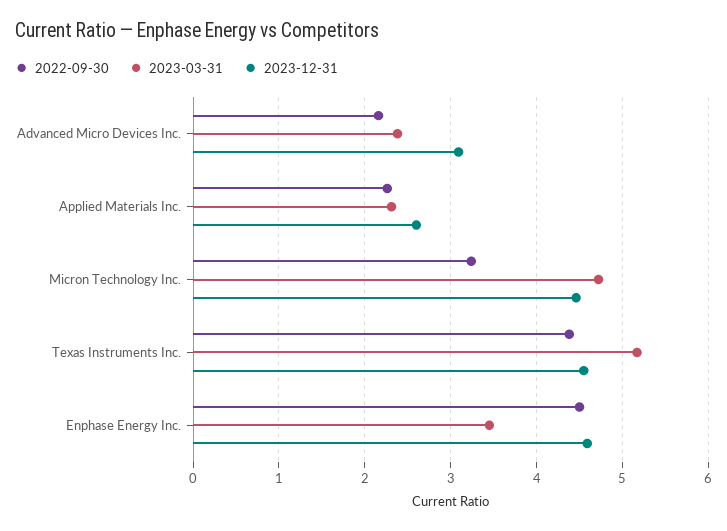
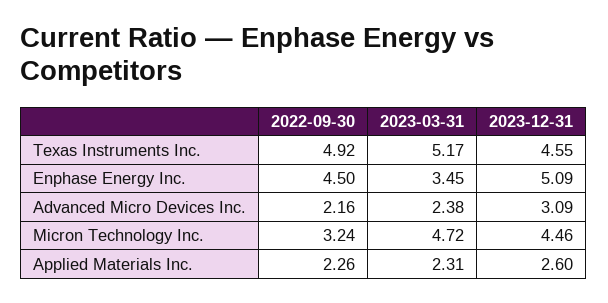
  {
    "2022-09-30": {
      "Advanced Micro Devices Inc.": 2.16,
      "Applied Materials Inc.": 2.26,
      "Micron Technology Inc.": 3.24,
-     "Texas Instruments Inc.": 4.4,
+     "Texas Instruments Inc.": 4.92,
      "Enphase Energy Inc.": 4.5
    },
    "2023-03-31": {
      "Advanced Micro Devices Inc.": 2.38,
      "Applied Materials Inc.": 2.31,
      "Micron Technology Inc.": 4.72,
      "Texas Instruments Inc.": 5.17,
      "Enphase Energy Inc.": 3.45
    },
    "2023-12-31": {
      "Advanced Micro Devices Inc.": 3.09,
      "Applied Materials Inc.": 2.6,
      "Micron Technology Inc.": 4.46,
      "Texas Instruments Inc.": 4.55,
-     "Enphase Energy Inc.": 4.6
+     "Enphase Energy Inc.": 5.09
    }
  }

